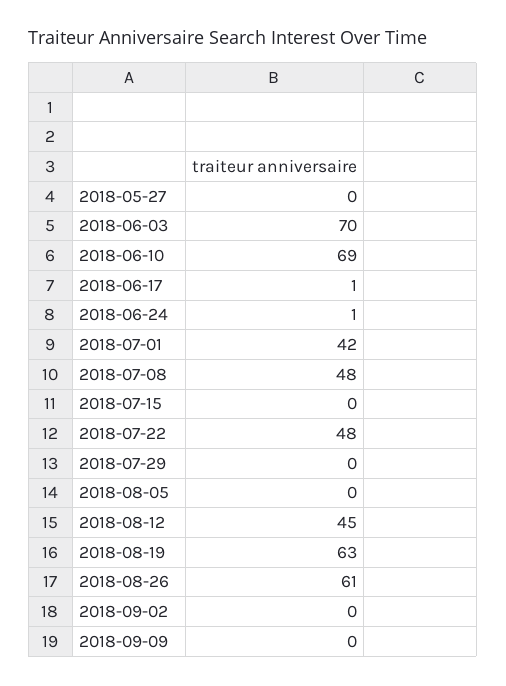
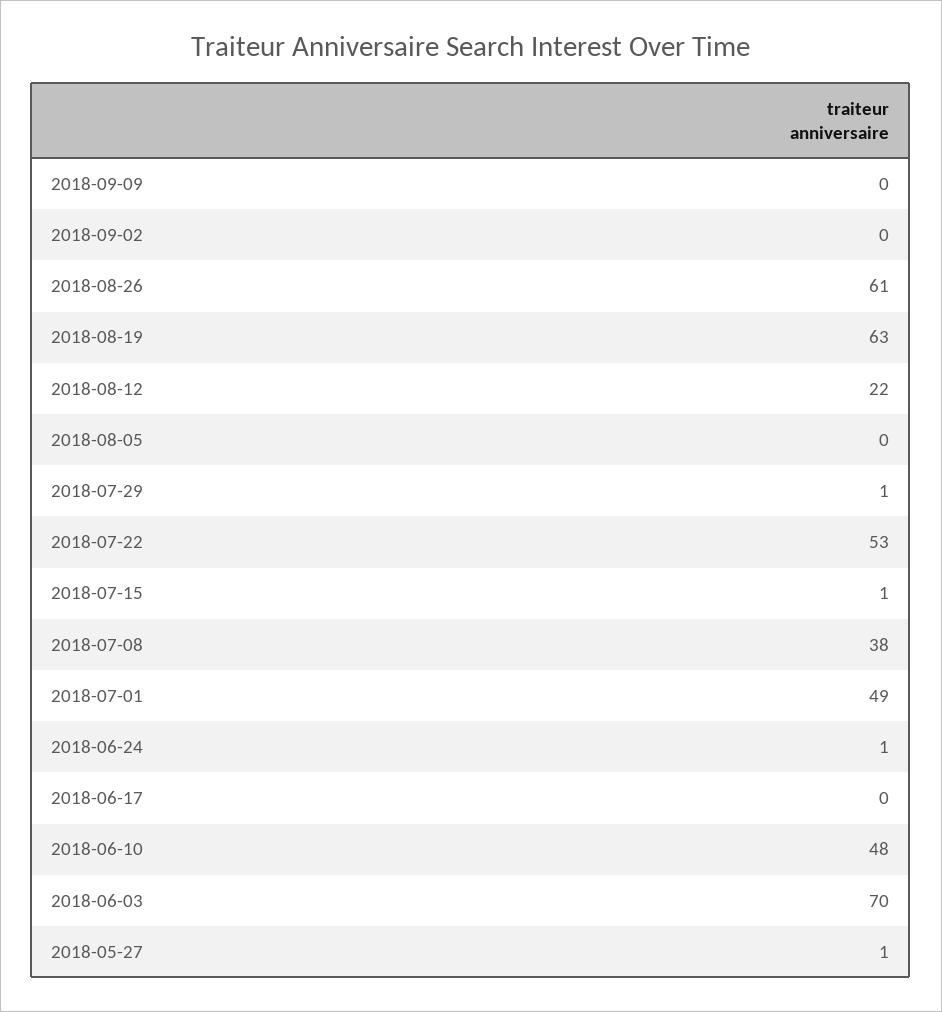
  {
-   "2018-05-27": 0,
+   "2018-05-27": 1,
    "2018-06-03": 70,
-   "2018-06-10": 69,
+   "2018-06-10": 48,
-   "2018-06-17": 1,
+   "2018-06-17": 0,
    "2018-06-24": 1,
-   "2018-07-01": 42,
+   "2018-07-01": 49,
-   "2018-07-08": 48,
+   "2018-07-08": 38,
-   "2018-07-15": 0,
+   "2018-07-15": 1,
-   "2018-07-22": 48,
+   "2018-07-22": 53,
-   "2018-07-29": 0,
+   "2018-07-29": 1,
    "2018-08-05": 0,
-   "2018-08-12": 45,
+   "2018-08-12": 22,
    "2018-08-19": 63,
    "2018-08-26": 61,
    "2018-09-02": 0,
    "2018-09-09": 0
  }

